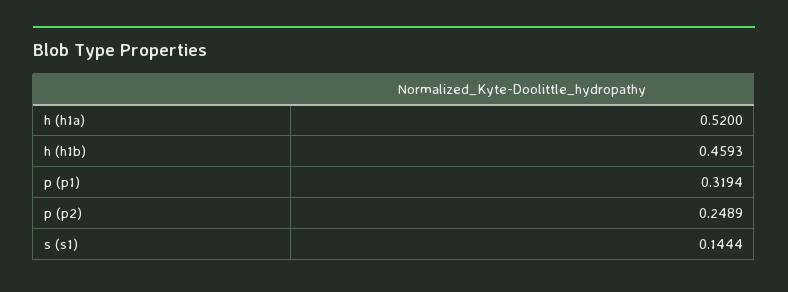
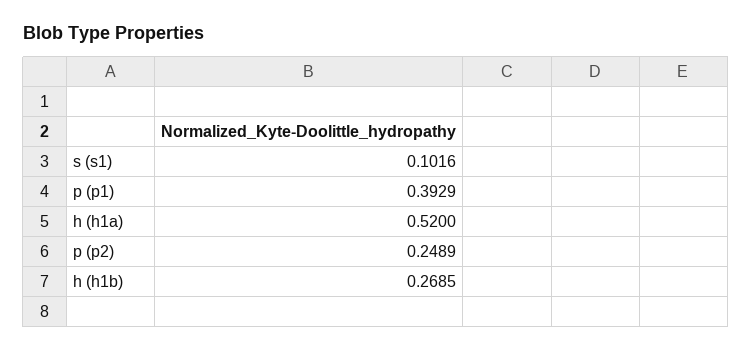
  {
    "h (h1a)": 0.52,
-   "h (h1b)": 0.4593,
+   "h (h1b)": 0.2685,
-   "p (p1)": 0.3194,
+   "p (p1)": 0.3929,
    "p (p2)": 0.2489,
-   "s (s1)": 0.1444
+   "s (s1)": 0.1016
  }

